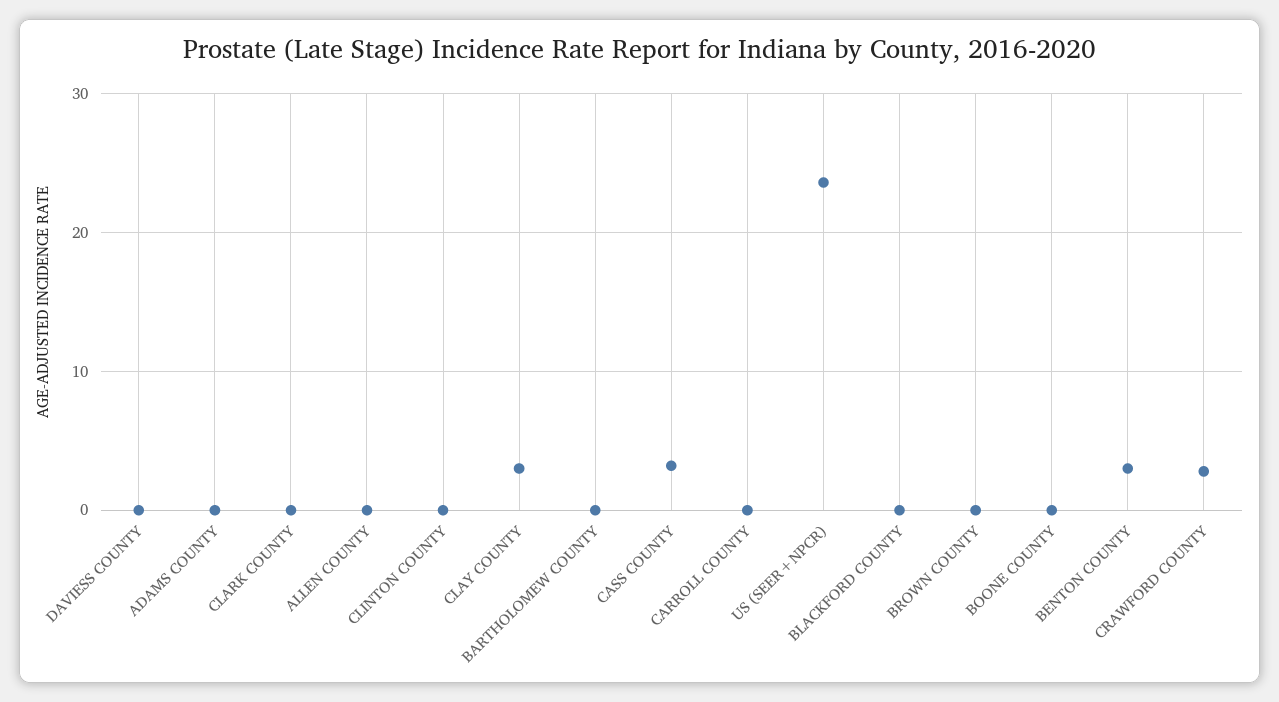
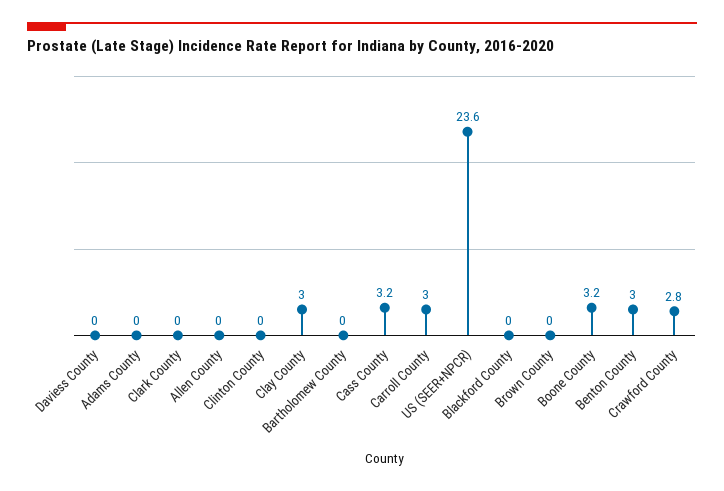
  {
    "DAVIESS COUNTY": 0,
    "ADAMS COUNTY": 0,
    "CLARK COUNTY": 0,
    "ALLEN COUNTY": 0,
    "CLINTON COUNTY": 0,
    "CLAY COUNTY": 3,
    "BARTHOLOMEW COUNTY": 0,
    "CASS COUNTY": 3.2,
-   "CARROLL COUNTY": 0,
+   "CARROLL COUNTY": 3,
    "US (SEER+NPCR)": 23.6,
    "BLACKFORD COUNTY": 0,
    "BROWN COUNTY": 0,
-   "BOONE COUNTY": 0,
+   "BOONE COUNTY": 3.2,
    "BENTON COUNTY": 3,
    "CRAWFORD COUNTY": 2.8
  }

